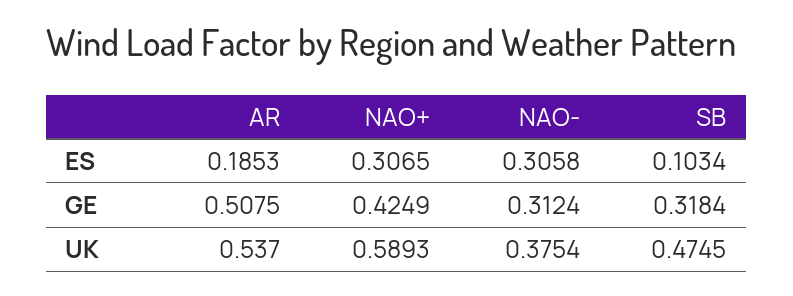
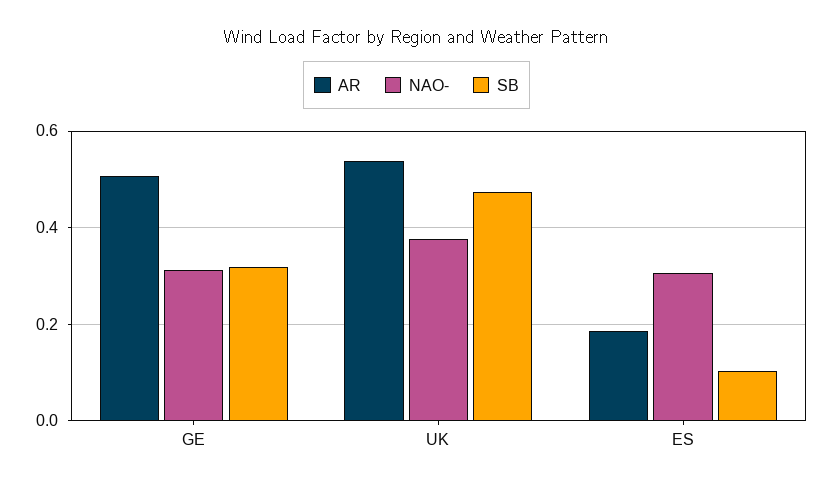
  {
    "AR": {
      "ES": 0.1853,
      "GE": 0.5075,
      "UK": 0.537
    },
-   "NAO+": {
-     "ES": 0.3065,
-     "GE": 0.4249,
-     "UK": 0.5893
-   },
    "NAO-": {
      "ES": 0.3058,
      "GE": 0.3124,
      "UK": 0.3754
    },
    "SB": {
      "ES": 0.1034,
      "GE": 0.3184,
      "UK": 0.4745
    }
  }

